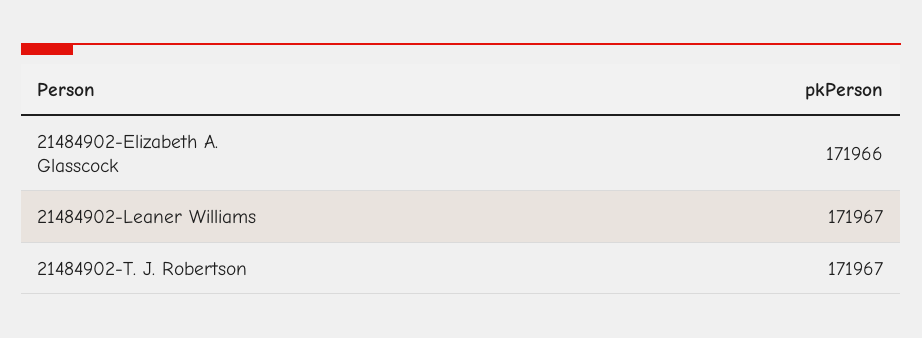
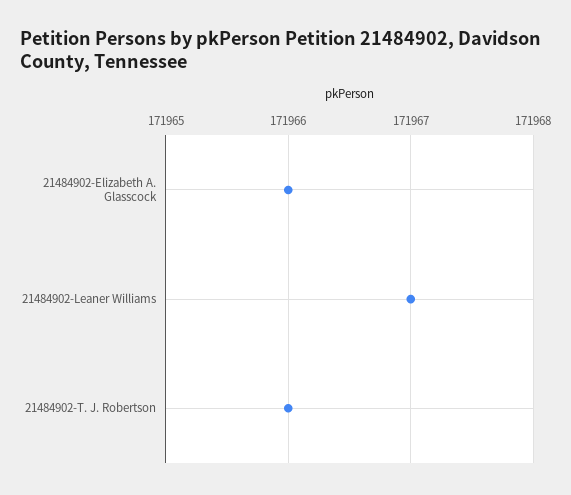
  {
    "21484902-Elizabeth A. Glasscock": 171966,
    "21484902-Leaner Williams": 171967,
-   "21484902-T. J. Robertson": 171967
+   "21484902-T. J. Robertson": 171966
  }

